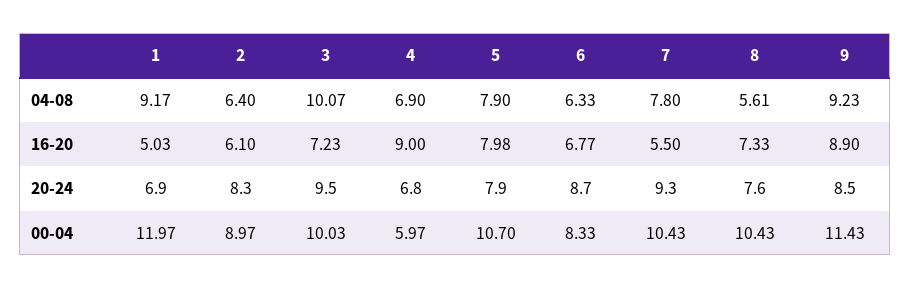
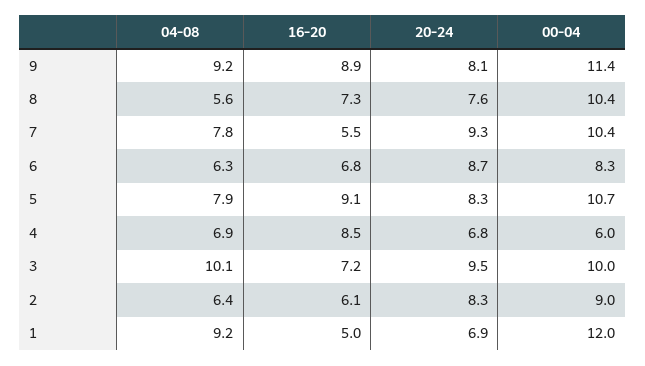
  {
    "1": {
      "04-08": 9.17,
      "16-20": 5.03,
      "20-24": 6.9,
      "00-04": 11.97
    },
    "2": {
      "04-08": 6.4,
      "16-20": 6.1,
      "20-24": 8.3,
      "00-04": 8.97
    },
    "3": {
      "04-08": 10.07,
      "16-20": 7.23,
      "20-24": 9.5,
      "00-04": 10.03
    },
    "4": {
      "04-08": 6.9,
-     "16-20": 9,
+     "16-20": 8.5,
      "20-24": 6.8,
      "00-04": 5.97
    },
    "5": {
      "04-08": 7.9,
-     "16-20": 7.98,
+     "16-20": 9.1,
-     "20-24": 7.9,
+     "20-24": 8.3,
      "00-04": 10.7
    },
    "6": {
      "04-08": 6.33,
      "16-20": 6.77,
      "20-24": 8.7,
      "00-04": 8.33
    },
    "7": {
      "04-08": 7.8,
      "16-20": 5.5,
      "20-24": 9.3,
      "00-04": 10.43
    },
    "8": {
      "04-08": 5.61,
      "16-20": 7.33,
      "20-24": 7.6,
      "00-04": 10.43
    },
    "9": {
      "04-08": 9.23,
      "16-20": 8.9,
-     "20-24": 8.5,
+     "20-24": 8.1,
      "00-04": 11.43
    }
  }

